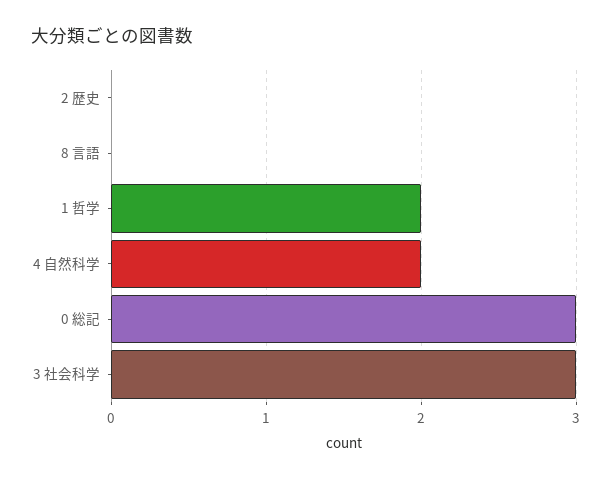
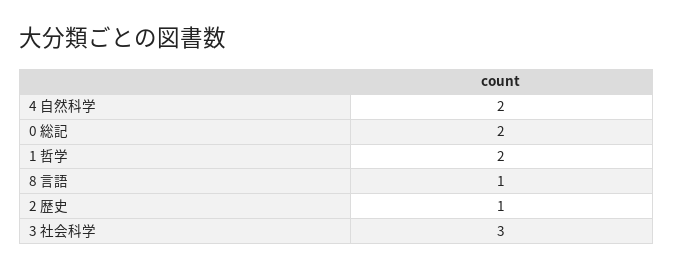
  {
-   "2 歴史": 0,
+   "2 歴史": 1,
-   "8 言語": 0,
+   "8 言語": 1,
    "1 哲学": 2,
    "4 自然科学": 2,
-   "0 総記": 3,
+   "0 総記": 2,
    "3 社会科学": 3
  }

